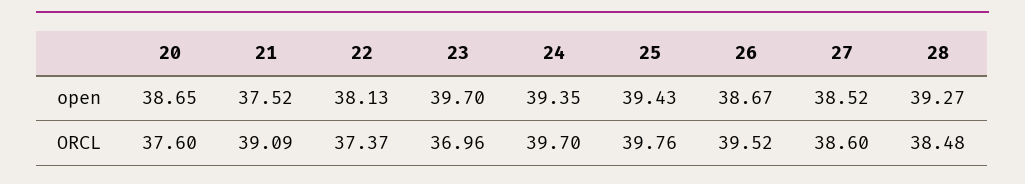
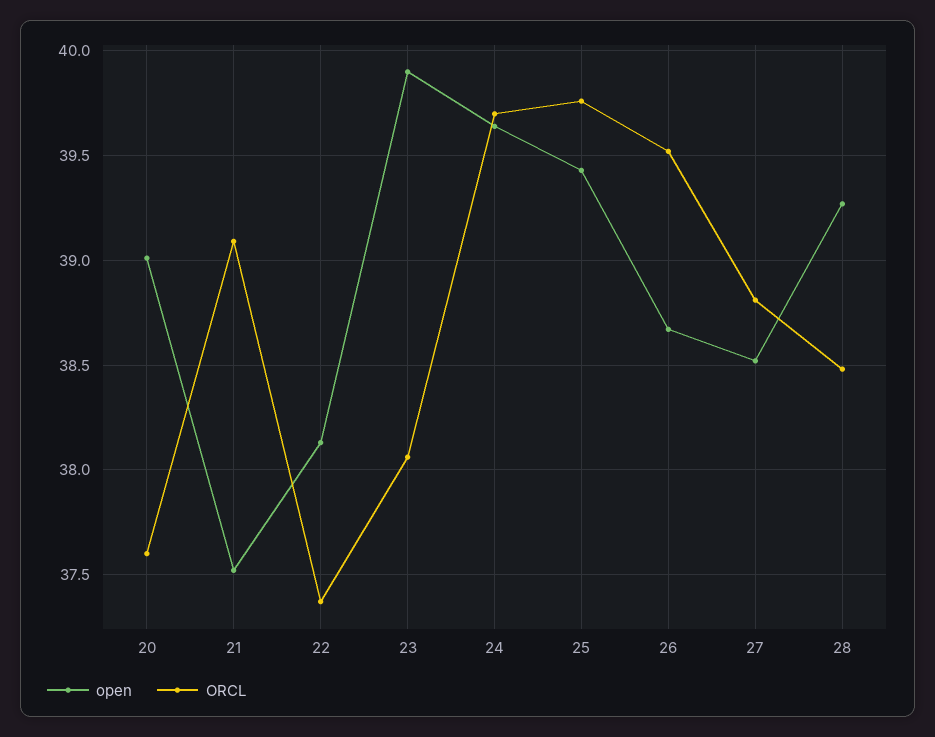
  {
    "open": {
-     "20": 38.65,
+     "20": 39,
      "21": 37.52,
      "22": 38.13,
-     "23": 39.7,
+     "23": 39.9,
-     "24": 39.35,
+     "24": 39.65,
      "25": 39.43,
      "26": 38.67,
      "27": 38.52,
      "28": 39.27
    },
    "ORCL": {
      "20": 37.6,
      "21": 39.09,
      "22": 37.37,
-     "23": 36.96,
+     "23": 38.05,
      "24": 39.7,
      "25": 39.76,
      "26": 39.52,
-     "27": 38.6,
+     "27": 38.8,
      "28": 38.48
    }
  }

